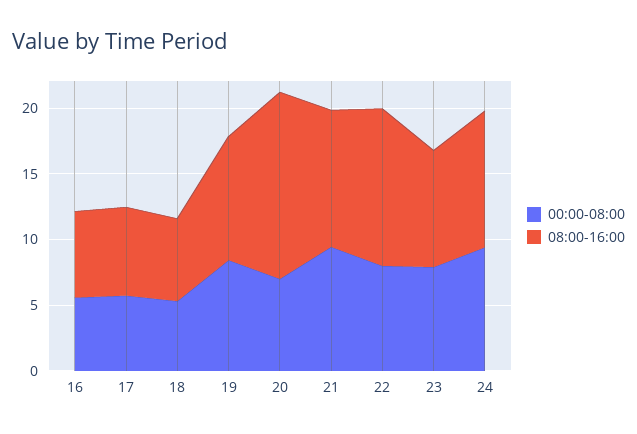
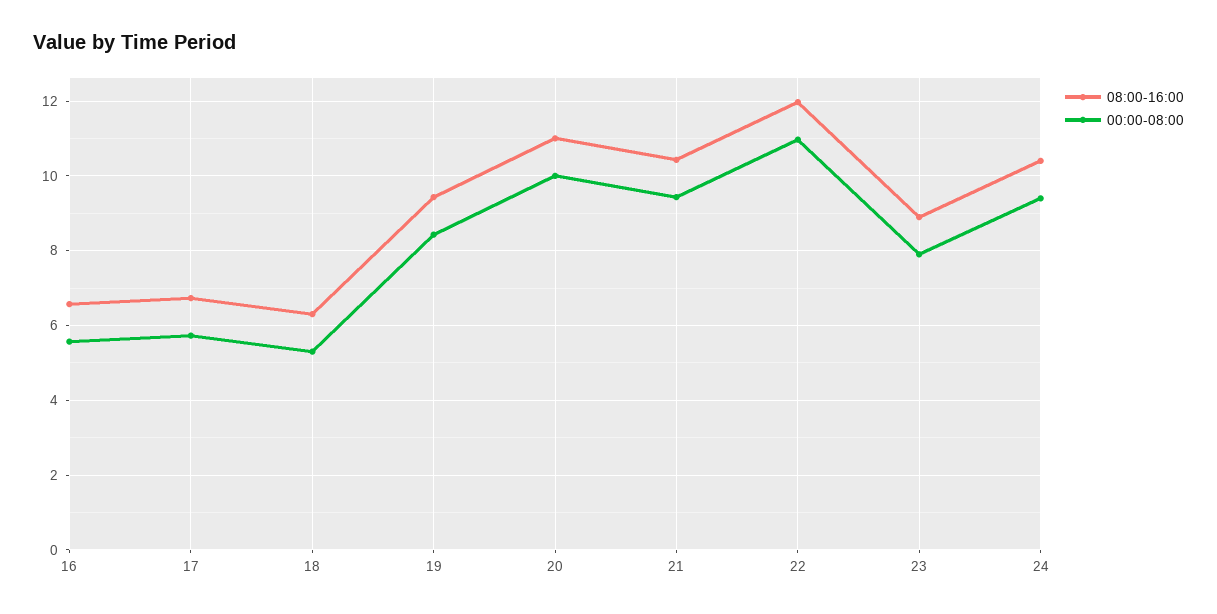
  {
    "00:00-08:00": {
      "16": 5.6,
      "17": 5.8,
      "18": 5.4,
      "19": 8.4,
-     "20": 7,
+     "20": 10,
      "21": 9.4,
-     "22": 8,
+     "22": 11,
      "23": 8,
      "24": 9.4
    },
    "08:00-16:00": {
      "16": 6.6,
      "17": 6.8,
      "18": 6.4,
      "19": 9.4,
-     "20": 14,
+     "20": 11,
      "21": 10.4,
      "22": 12,
      "23": 9,
      "24": 10.4
    }
  }

